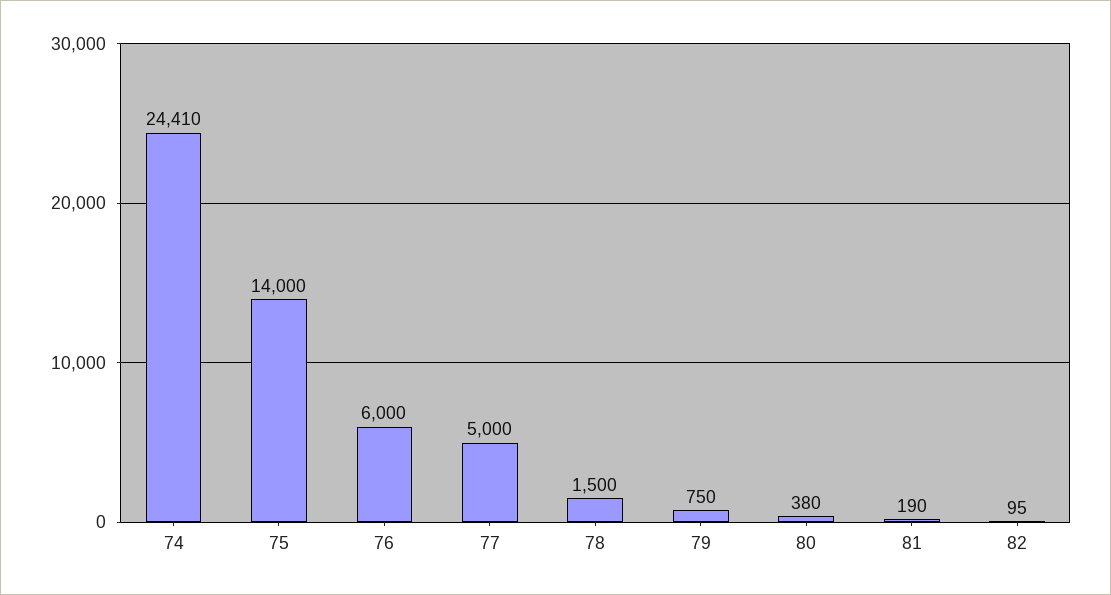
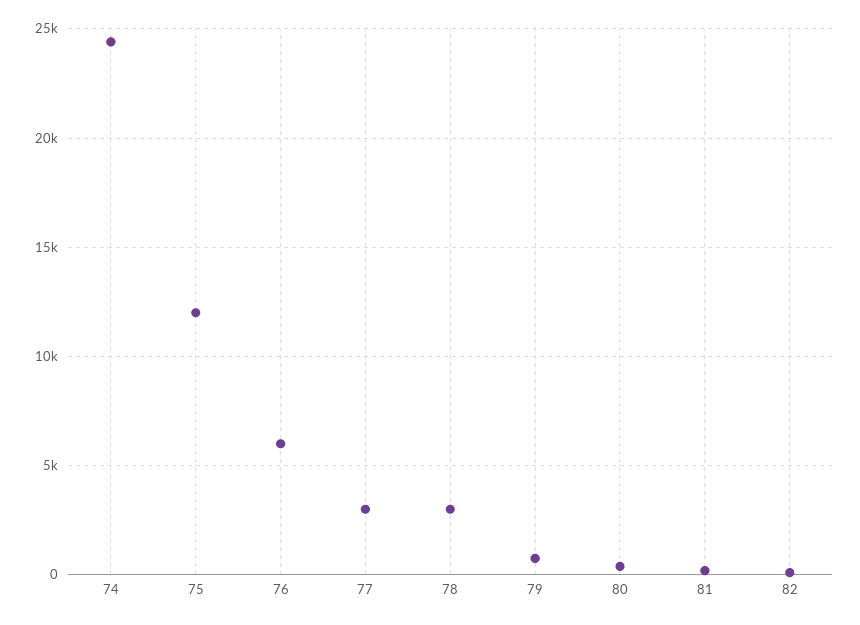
  {
    "74": 24410,
-   "75": 14000,
+   "75": 12000,
    "76": 6000,
-   "77": 5000,
+   "77": 3000,
-   "78": 1500,
+   "78": 3000,
    "79": 750,
    "80": 380,
    "81": 190,
    "82": 95
  }

